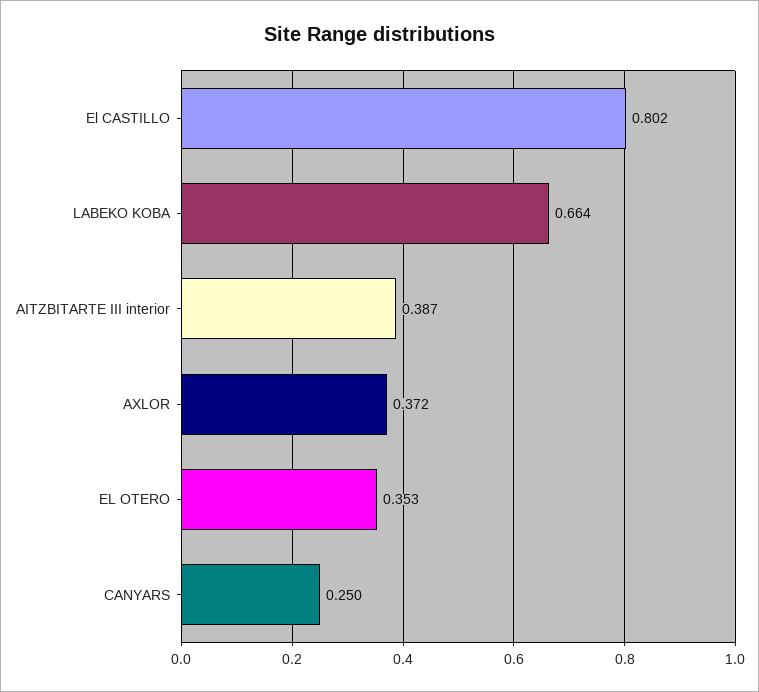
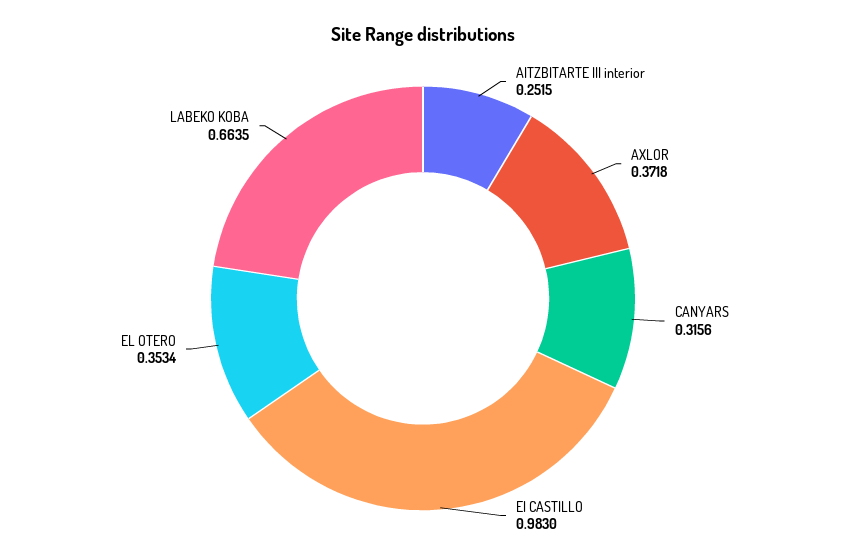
  {
-   "El CASTILLO": 0.802,
+   "El CASTILLO": 0.983,
    "LABEKO KOBA": 0.6635,
-   "AITZBITARTE III interior": 0.387,
+   "AITZBITARTE III interior": 0.2515,
    "AXLOR": 0.3718,
    "EL OTERO": 0.3534,
-   "CANYARS": 0.25
+   "CANYARS": 0.3156
  }

